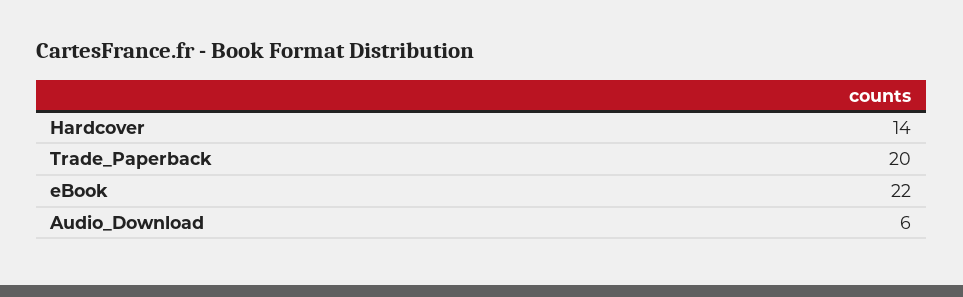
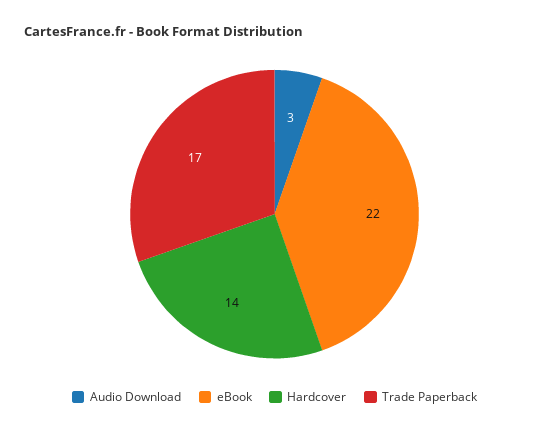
  {
    "Hardcover": 14,
-   "Trade_Paperback": 20,
+   "Trade_Paperback": 17,
    "eBook": 22,
-   "Audio_Download": 6
+   "Audio_Download": 3
  }

